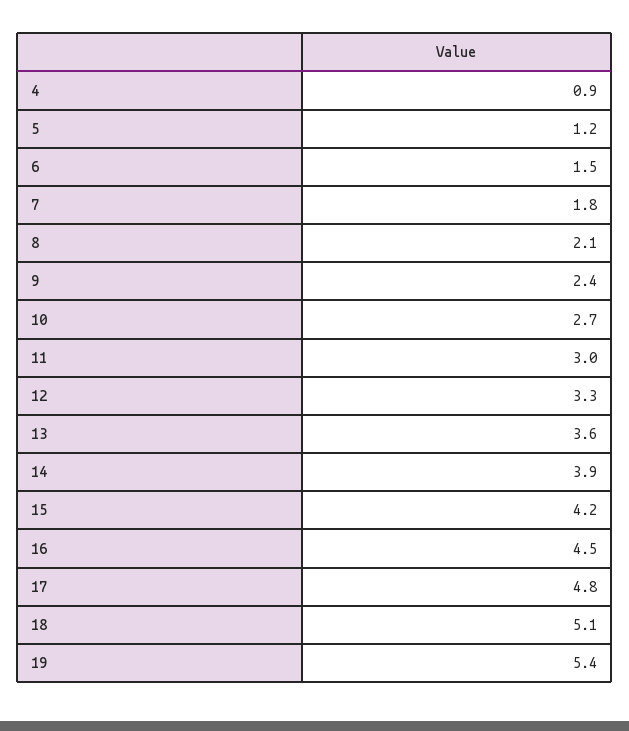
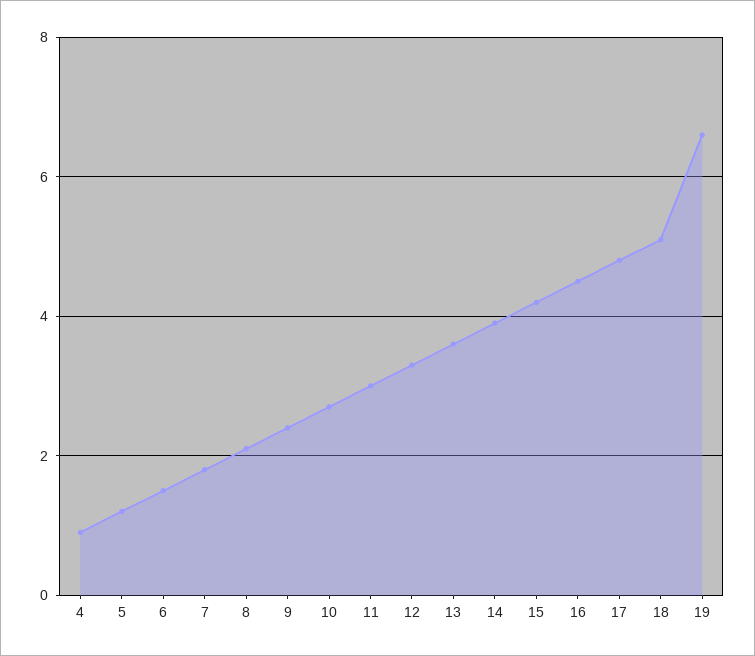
  {
    "4": 0.9,
    "5": 1.2,
    "6": 1.5,
    "7": 1.8,
    "8": 2.1,
    "9": 2.4,
    "10": 2.7,
    "11": 3,
    "12": 3.3,
    "13": 3.6,
    "14": 3.9,
    "15": 4.2,
    "16": 4.5,
    "17": 4.8,
    "18": 5.1,
-   "19": 5.4
+   "19": 6.5
  }

